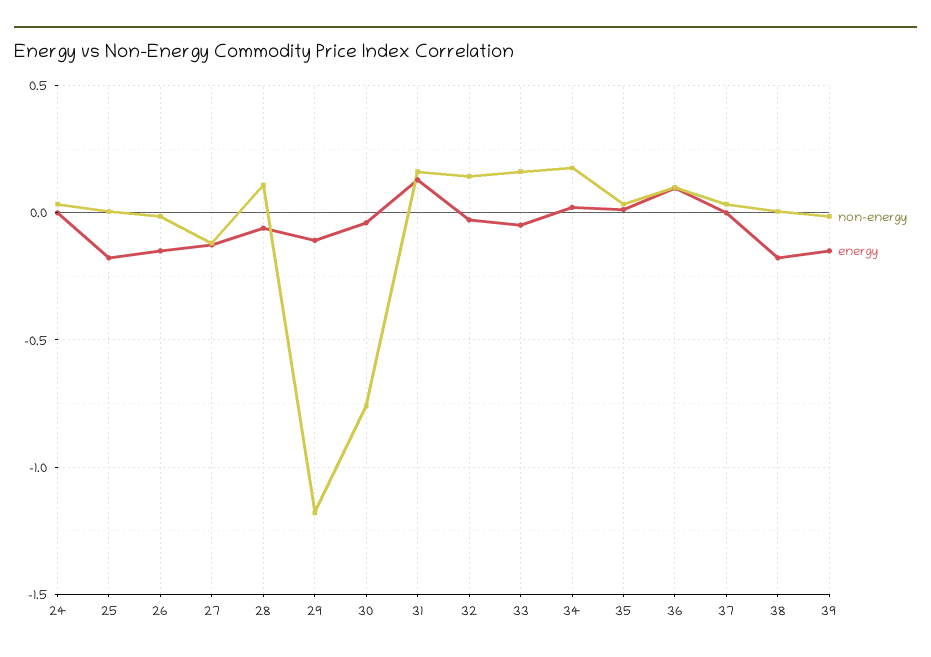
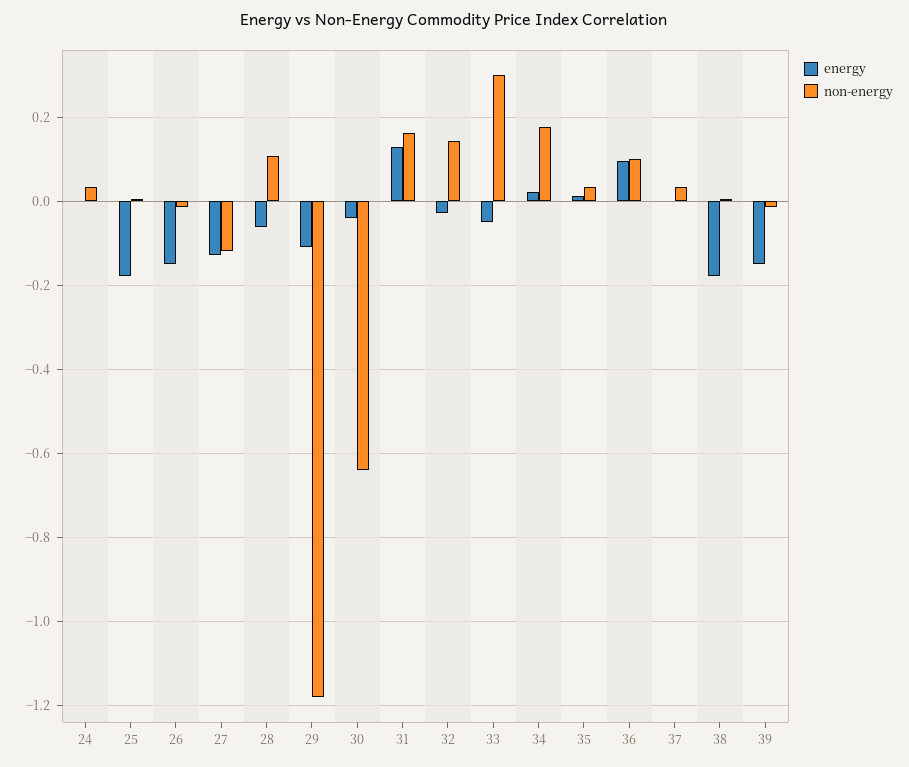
  {
    "non-energy": {
      "24": 0.04,
      "25": 0,
      "26": -0.02,
      "27": -0.12,
      "28": 0.1,
      "29": -1.18,
-     "30": -0.75,
+     "30": -0.64,
      "31": 0.16,
      "32": 0.14,
-     "33": 0.15,
+     "33": 0.3,
      "34": 0.18,
      "35": 0.04,
      "36": 0.1,
      "37": 0.04,
      "38": 0,
      "39": -0.02
    },
    "energy": {
      "24": 0,
      "25": -0.18,
      "26": -0.14,
      "27": -0.12,
      "28": -0.06,
      "29": -0.1,
      "30": -0.04,
      "31": 0.12,
      "32": -0.02,
      "33": -0.04,
      "34": 0.02,
      "35": 0.02,
      "36": 0.1,
      "37": 0,
      "38": -0.18,
      "39": -0.14
    }
  }

